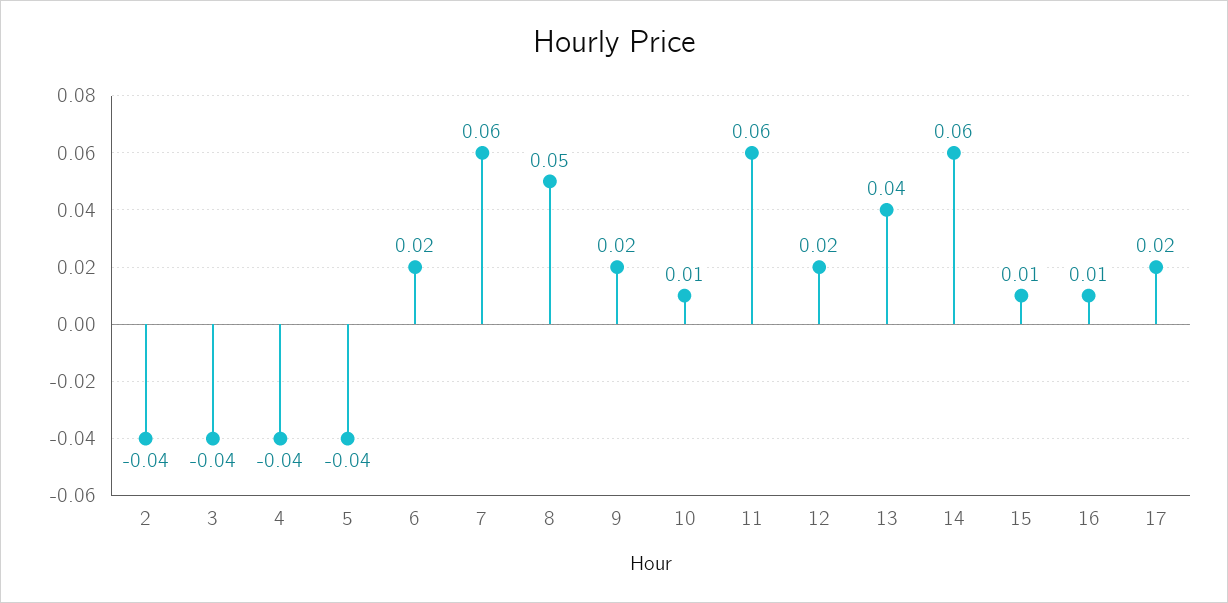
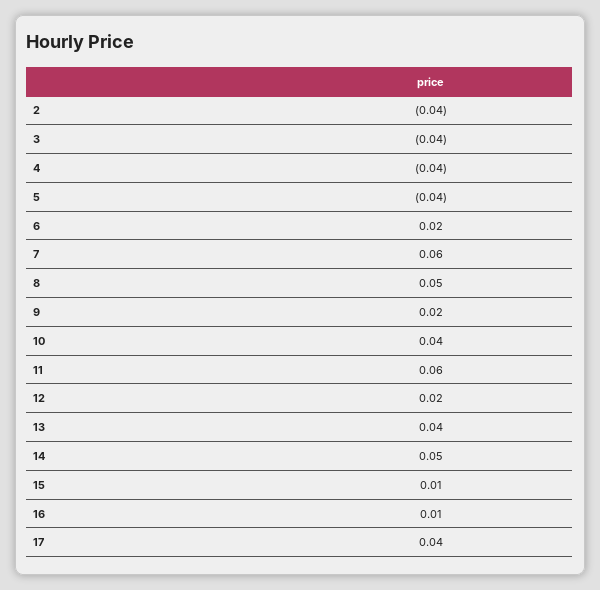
  {
    "2": -0.04,
    "3": -0.04,
    "4": -0.04,
    "5": -0.04,
    "6": 0.02,
    "7": 0.06,
    "8": 0.05,
    "9": 0.02,
-   "10": 0.01,
+   "10": 0.04,
    "11": 0.06,
    "12": 0.02,
    "13": 0.04,
-   "14": 0.06,
+   "14": 0.05,
    "15": 0.01,
    "16": 0.01,
-   "17": 0.02
+   "17": 0.04
  }

